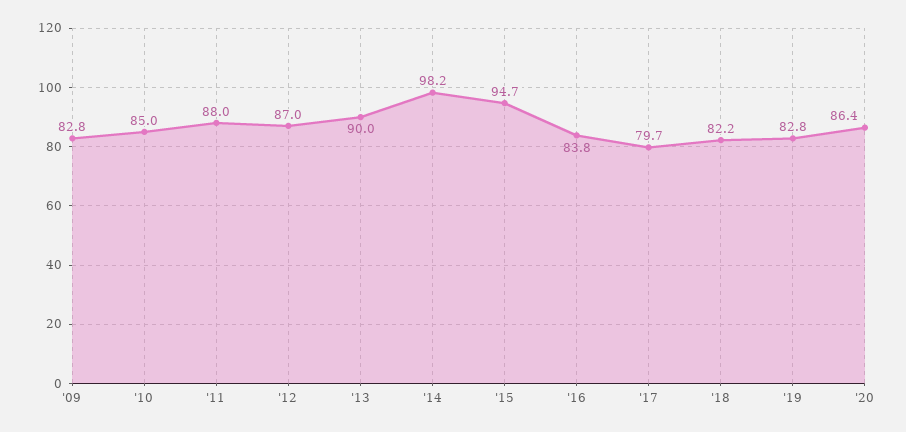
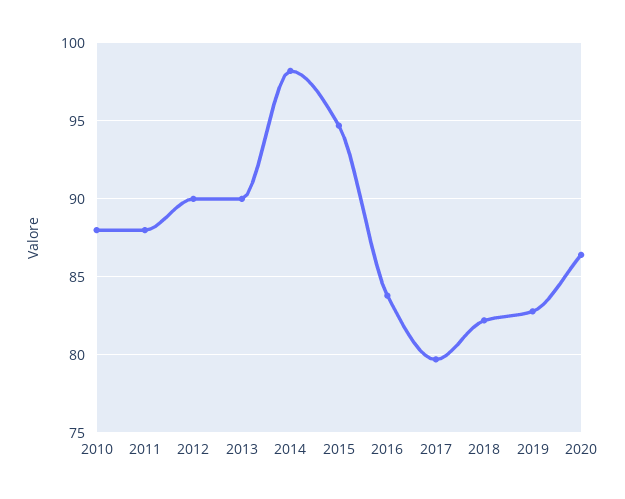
  {
-   "'09": 82.8,
-   "'10": 85,
+   "'10": 88,
    "'11": 88,
-   "'12": 87,
+   "'12": 90,
    "'13": 90,
    "'14": 98.2,
    "'15": 94.7,
    "'16": 83.8,
    "'17": 79.7,
    "'18": 82.2,
    "'19": 82.8,
    "'20": 86.4
  }

